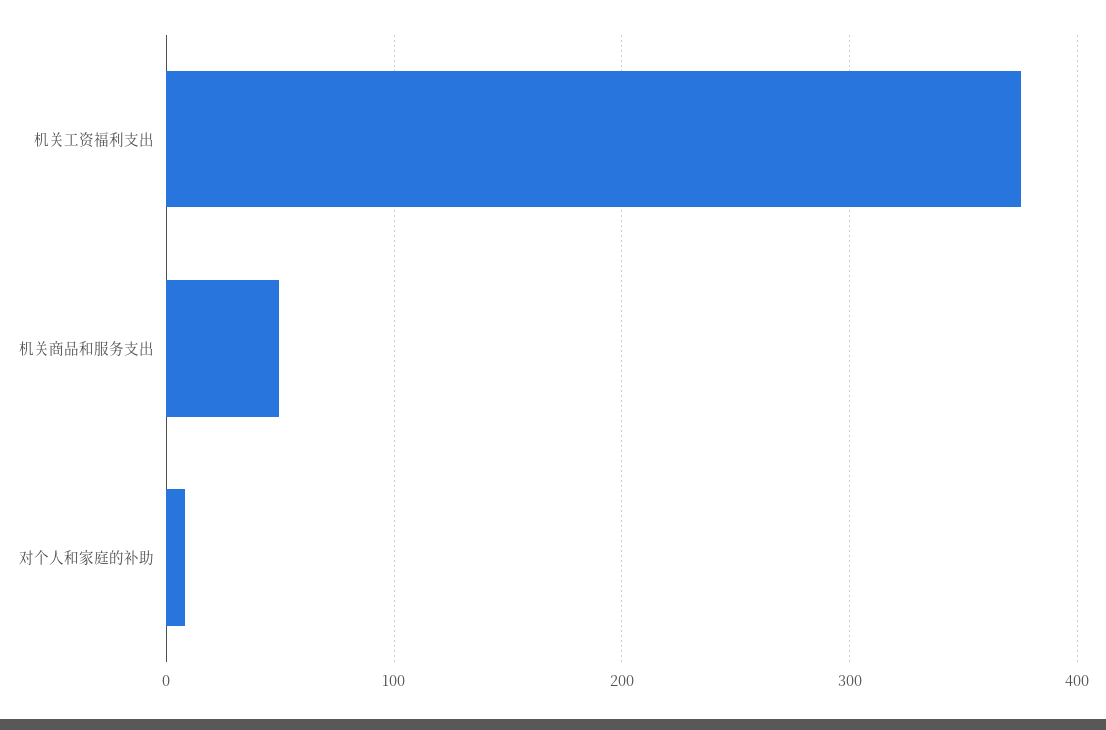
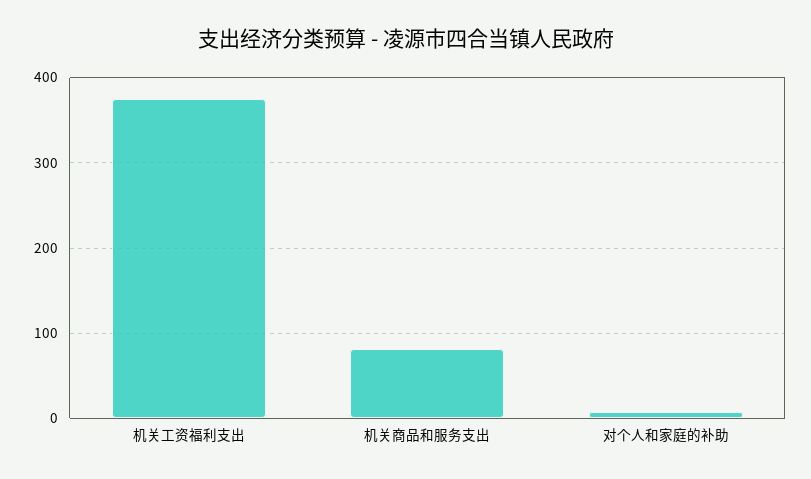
  {
    "机关工资福利支出": 380,
-   "机关商品和服务支出": 50,
+   "机关商品和服务支出": 80,
    "对个人和家庭的补助": 10
  }

